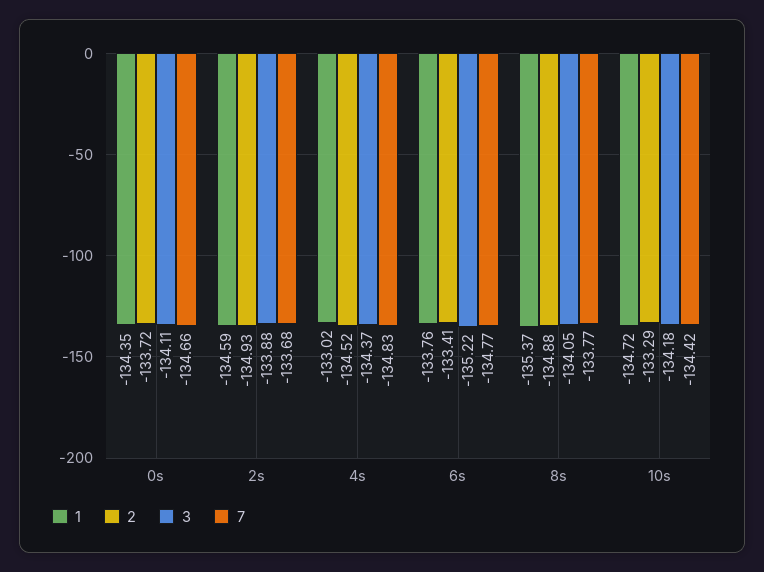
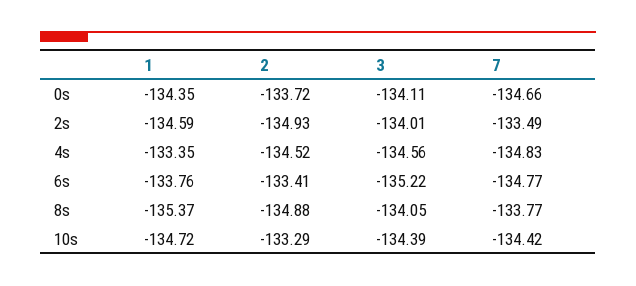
  {
    "1": {
      "0s": -134.35,
      "2s": -134.59,
-     "4s": -133.02,
+     "4s": -133.35,
      "6s": -133.76,
      "8s": -135.37,
      "10s": -134.72
    },
    "2": {
      "0s": -133.72,
      "2s": -134.93,
      "4s": -134.52,
      "6s": -133.41,
      "8s": -134.88,
      "10s": -133.29
    },
    "3": {
      "0s": -134.11,
-     "2s": -133.88,
+     "2s": -134.01,
-     "4s": -134.37,
+     "4s": -134.56,
      "6s": -135.22,
      "8s": -134.05,
-     "10s": -134.18
+     "10s": -134.39
    },
    "7": {
      "0s": -134.66,
-     "2s": -133.68,
+     "2s": -133.49,
      "4s": -134.83,
      "6s": -134.77,
      "8s": -133.77,
      "10s": -134.42
    }
  }

